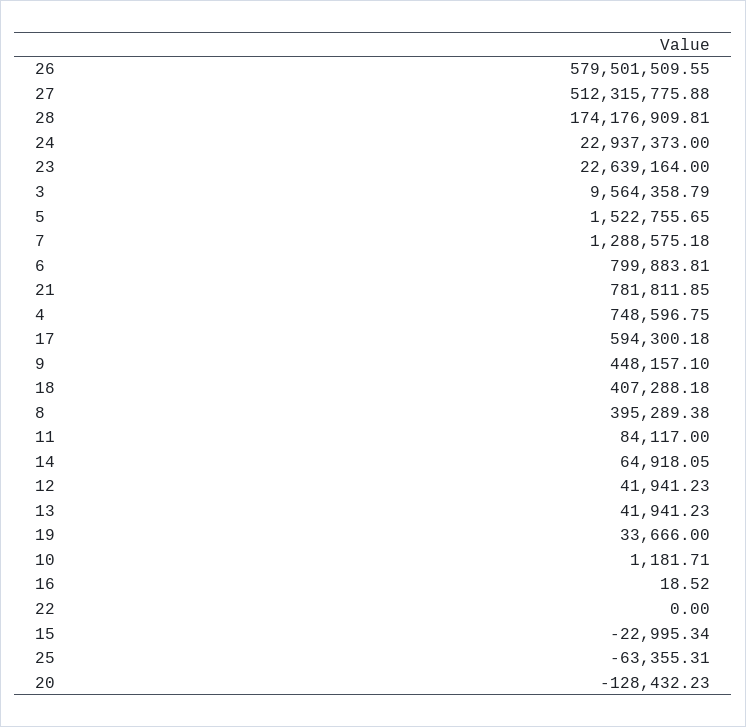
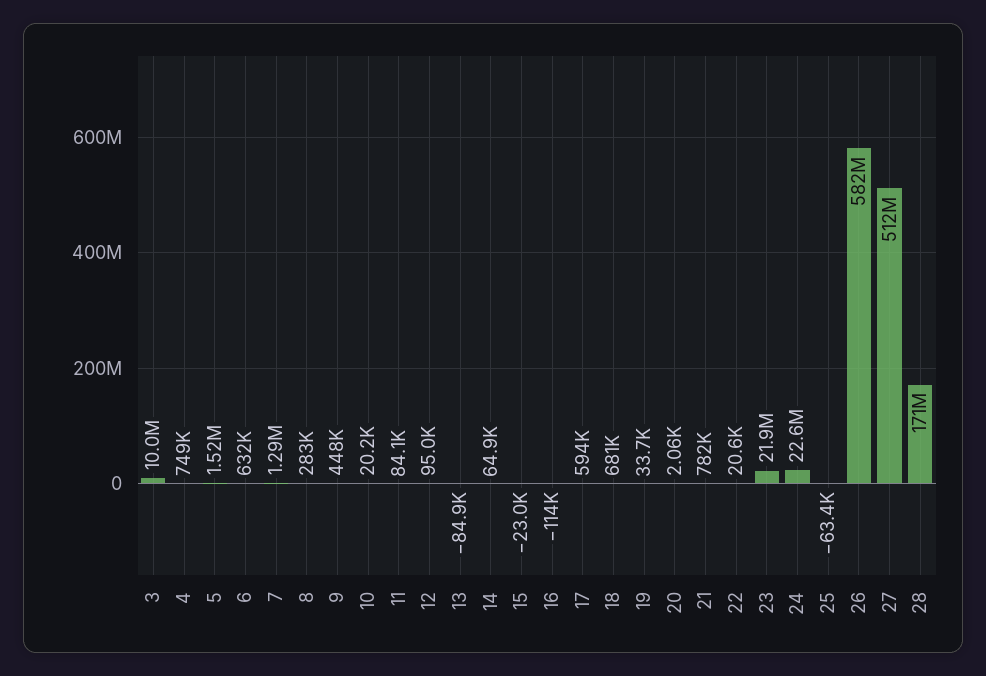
  {
-   "26": 579501509.55,
+   "26": 582000000,
    "27": 512315775.88,
-   "28": 174176909.81,
+   "28": 171000000,
-   "24": 22937373,
+   "24": 22600000,
-   "23": 22639164,
+   "23": 21900000,
-   "3": 9564358.79,
+   "3": 10000000,
    "5": 1522755.65,
    "7": 1288575.18,
-   "6": 799883.81,
+   "6": 632000,
    "21": 781811.85,
    "4": 748596.75,
    "17": 594300.18,
    "9": 448157.1,
-   "18": 407288.18,
+   "18": 681000,
-   "8": 395289.38,
+   "8": 283000,
    "11": 84117,
    "14": 64918.05,
-   "12": 41941.23,
+   "12": 95000,
-   "13": 41941.23,
+   "13": -84900,
    "19": 33666,
-   "10": 1181.71,
+   "10": 20200,
-   "16": 18.52,
+   "16": -114000,
-   "22": 0,
+   "22": 20600,
    "15": -22995.34,
    "25": -63355.31,
-   "20": -128432.23
+   "20": 2060
  }

